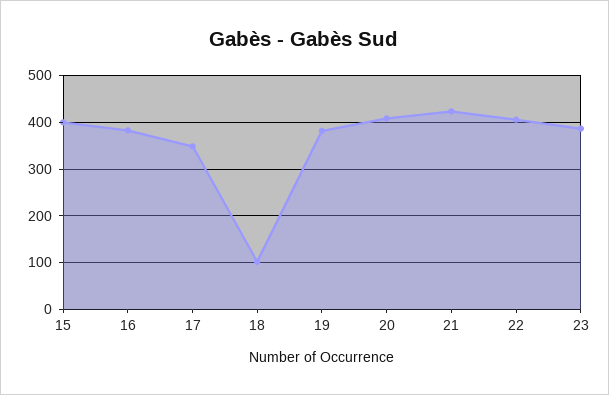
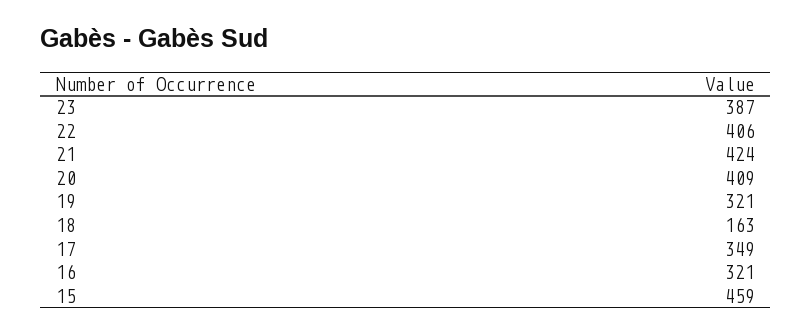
  {
-   "15": 400,
+   "15": 459,
-   "16": 380,
+   "16": 321,
    "17": 349,
-   "18": 100,
+   "18": 163,
-   "19": 380,
+   "19": 321,
    "20": 409,
    "21": 424,
    "22": 406,
    "23": 387
  }

